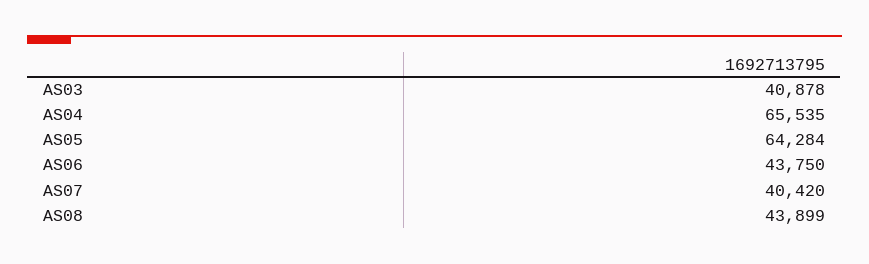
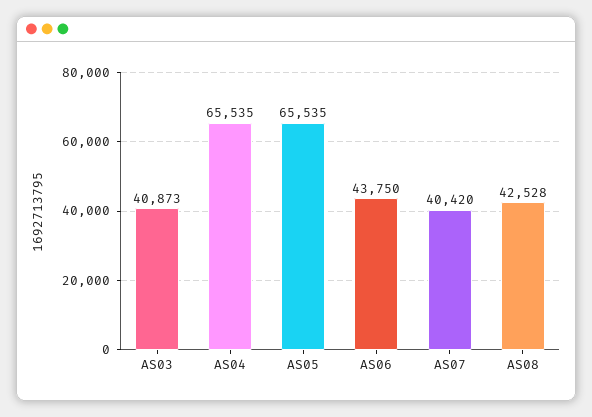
  {
-   "AS03": 40878,
+   "AS03": 40873,
    "AS04": 65535,
-   "AS05": 64284,
+   "AS05": 65535,
    "AS06": 43750,
    "AS07": 40420,
-   "AS08": 43899
+   "AS08": 42528
  }

